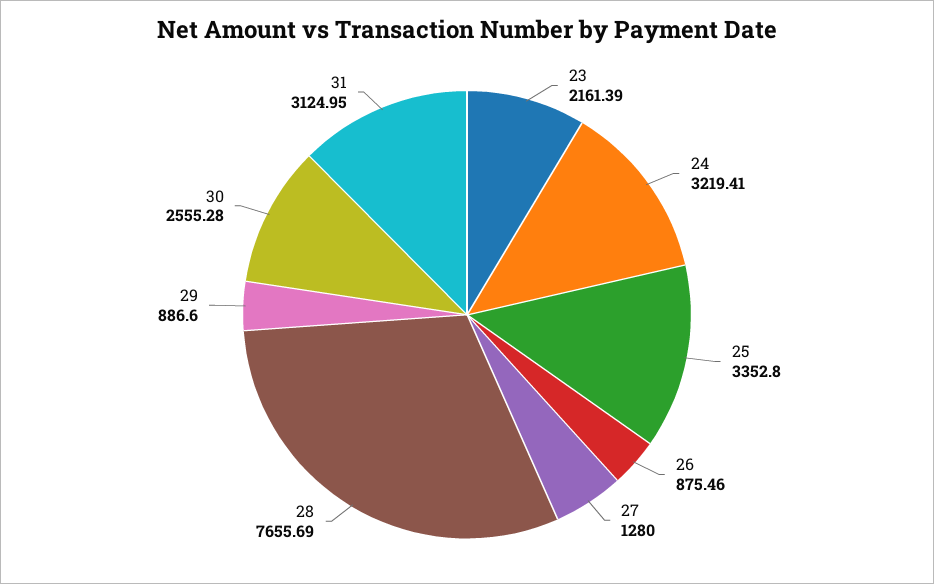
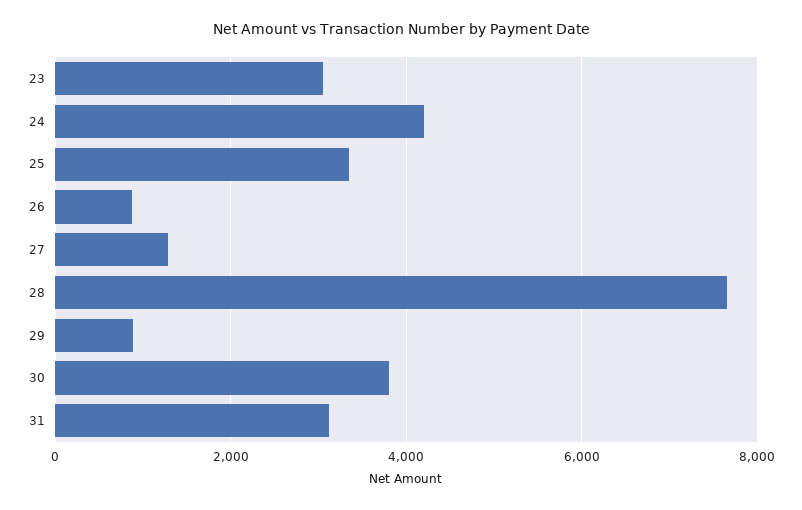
  {
-   "23": 2161.39,
+   "23": 3000,
-   "24": 3219.41,
+   "24": 4200,
    "25": 3352.8,
    "26": 875.46,
    "27": 1280,
    "28": 7655.69,
    "29": 886.6,
-   "30": 2555.28,
+   "30": 3800,
    "31": 3124.95
  }

